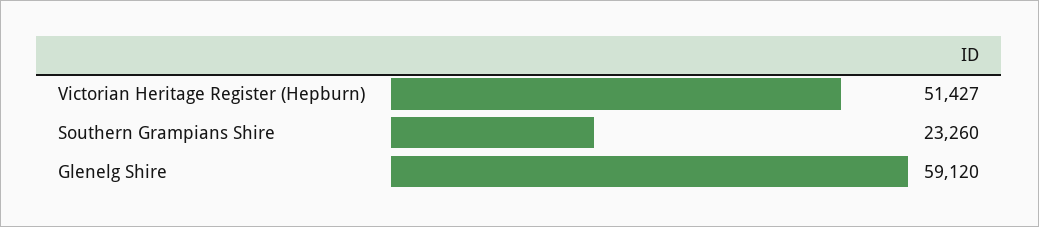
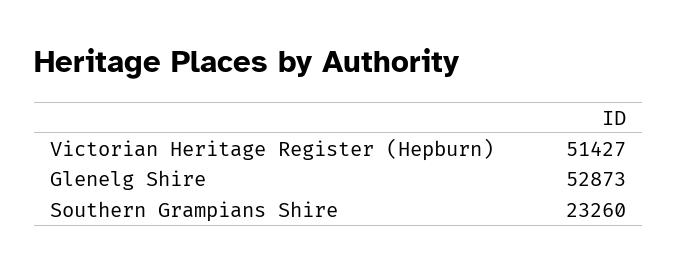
  {
    "Victorian Heritage Register (Hepburn)": 51427,
    "Southern Grampians Shire": 23260,
-   "Glenelg Shire": 59120
+   "Glenelg Shire": 52873
  }

